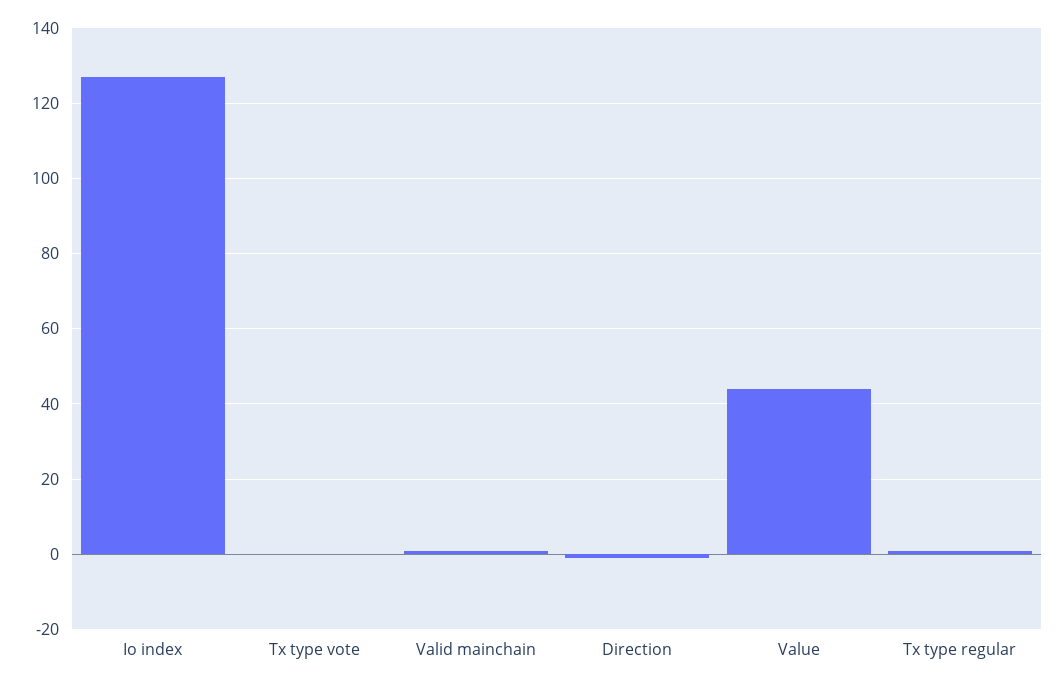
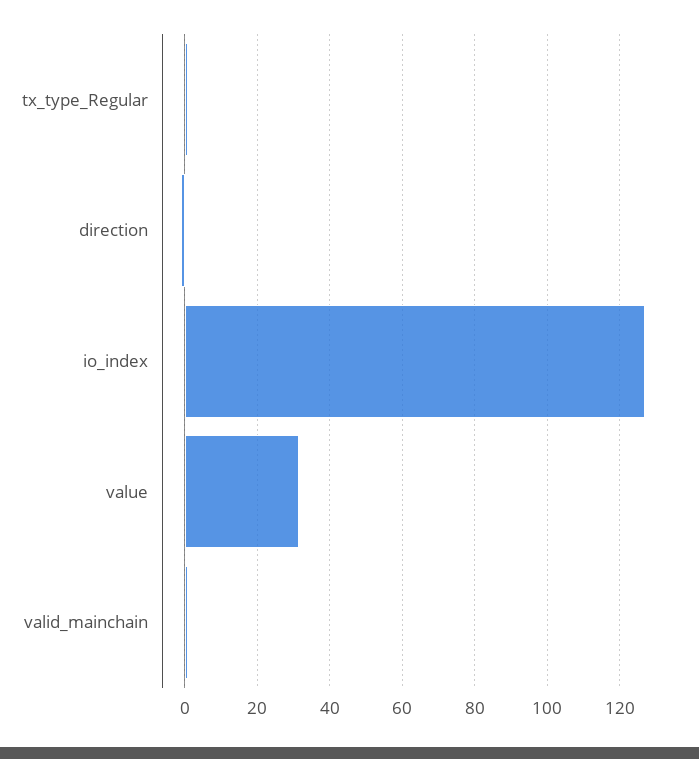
  {
    "Io index": 128,
-   "Tx type vote": 0,
    "Valid mainchain": 2,
    "Direction": -2,
-   "Value": 44,
+   "Value": 32,
    "Tx type regular": 2
  }

